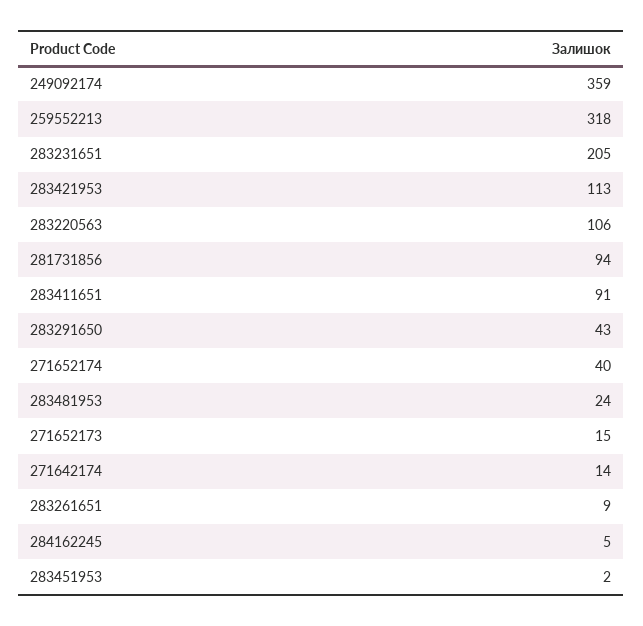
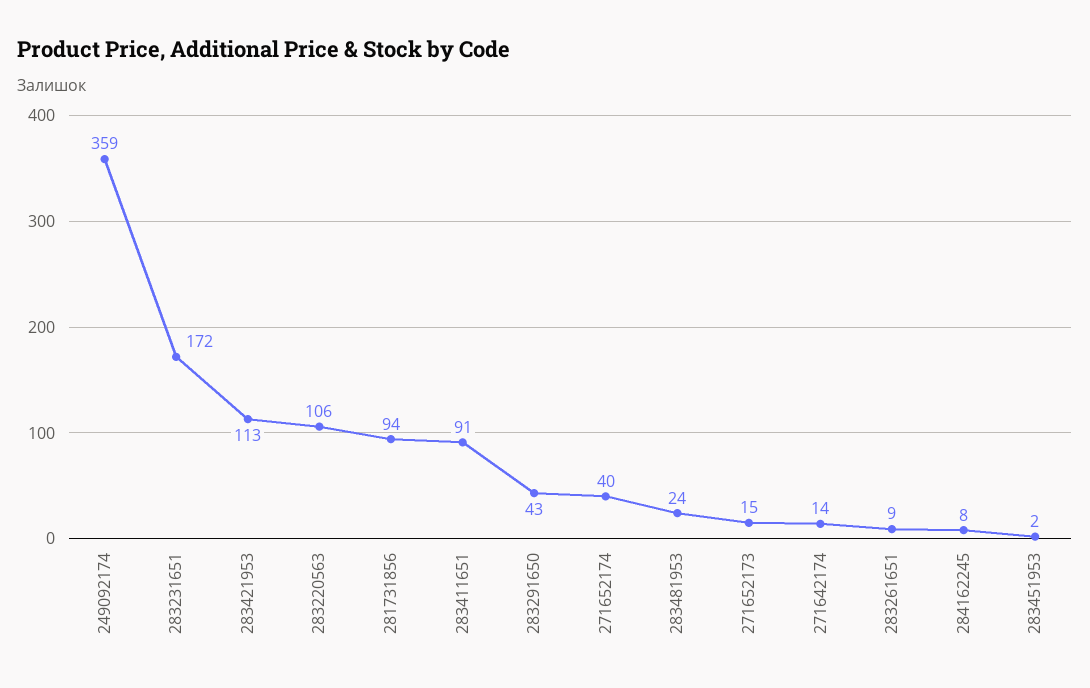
  {
    "249092174": 359,
-   "259552213": 318,
-   "283231651": 205,
+   "283231651": 172,
    "283421953": 113,
    "283220563": 106,
    "281731856": 94,
    "283411651": 91,
    "283291650": 43,
    "271652174": 40,
    "283481953": 24,
    "271652173": 15,
    "271642174": 14,
    "283261651": 9,
-   "284162245": 5,
+   "284162245": 8,
    "283451953": 2
  }

